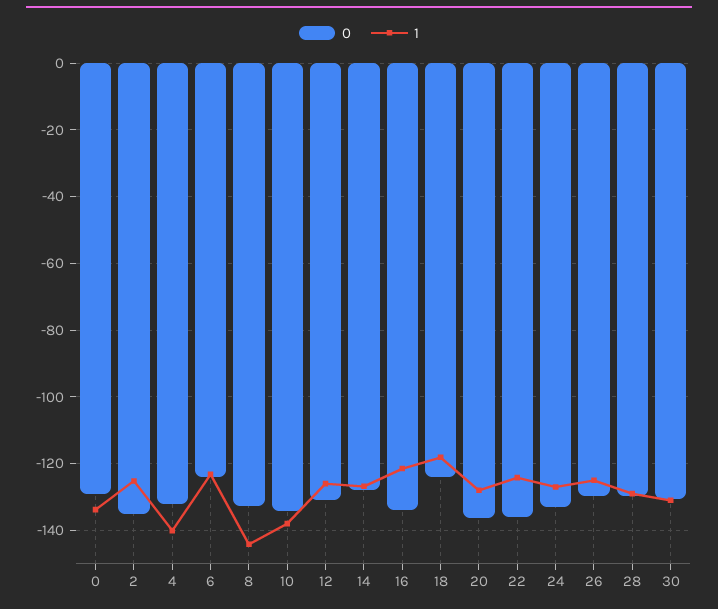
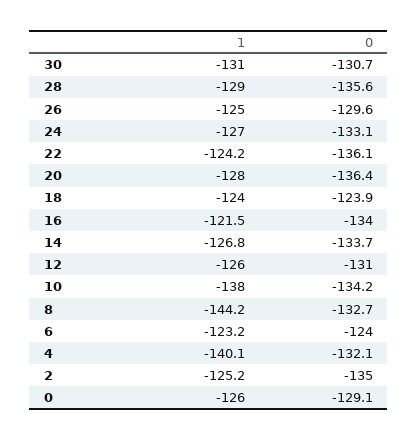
  {
    "0": {
      "0": -129.1,
      "2": -135,
      "4": -132.1,
      "6": -124,
      "8": -132.7,
      "10": -134.2,
      "12": -131,
-     "14": -128,
+     "14": -133.7,
      "16": -134,
      "18": -123.9,
      "20": -136.4,
      "22": -136.1,
      "24": -133.1,
      "26": -129.6,
-     "28": -130,
+     "28": -135.6,
      "30": -130.7
    },
    "1": {
-     "0": -134,
+     "0": -126,
      "2": -125.2,
      "4": -140.1,
      "6": -123.2,
      "8": -144.2,
      "10": -138,
      "12": -126,
      "14": -126.8,
      "16": -121.5,
-     "18": -118,
+     "18": -124,
      "20": -128,
      "22": -124.2,
      "24": -127,
      "26": -125,
      "28": -129,
      "30": -131
    }
  }

